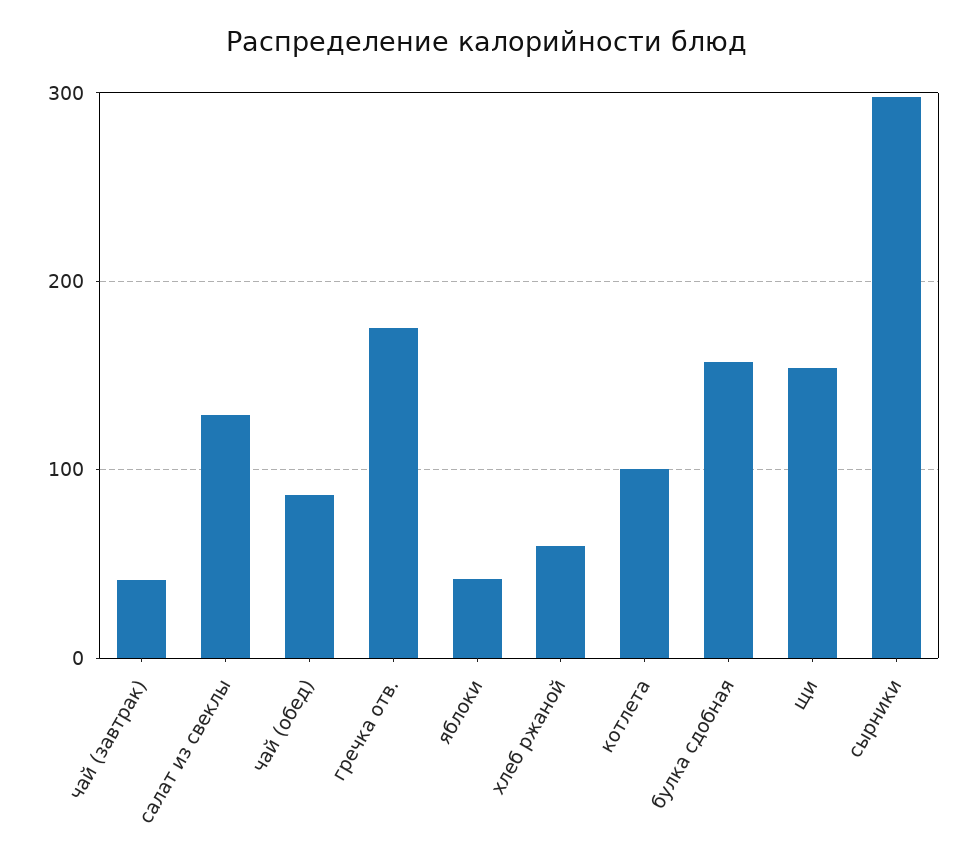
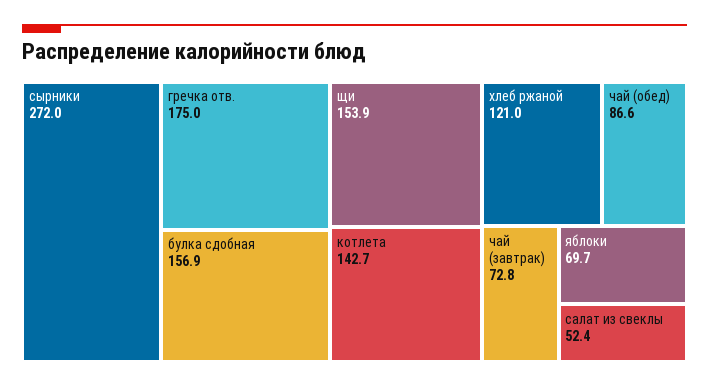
  {
-   "чай (завтрак)": 40,
+   "чай (завтрак)": 72.8,
-   "салат из свеклы": 130,
+   "салат из свеклы": 52.4,
    "чай (обед)": 86.6,
    "гречка отв.": 175,
-   "яблоки": 40,
+   "яблоки": 69.7,
-   "хлеб ржаной": 60,
+   "хлеб ржаной": 121,
-   "котлета": 100,
+   "котлета": 142.7,
    "булка сдобная": 156.9,
    "щи": 153.9,
-   "сырники": 300
+   "сырники": 272
  }

